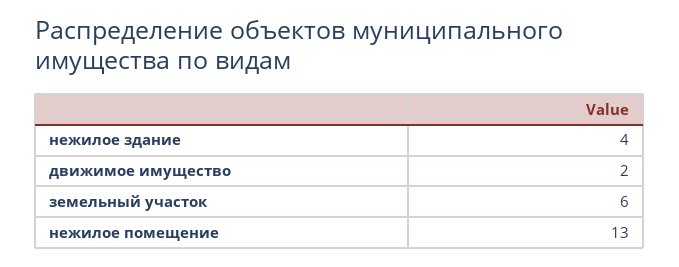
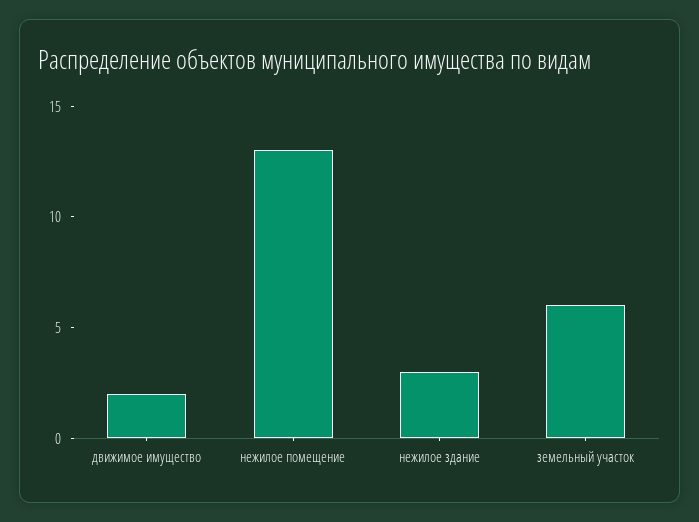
  {
-   "нежилое здание": 4,
+   "нежилое здание": 3,
    "движимое имущество": 2,
    "земельный участок": 6,
    "нежилое помещение": 13
  }

